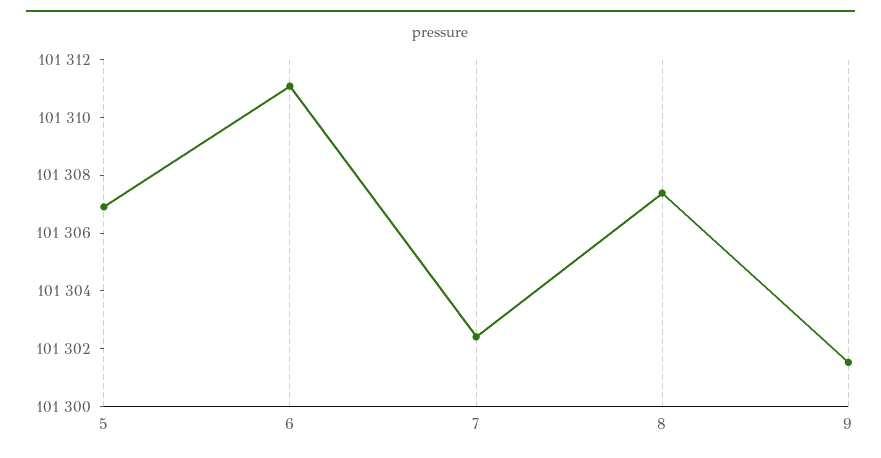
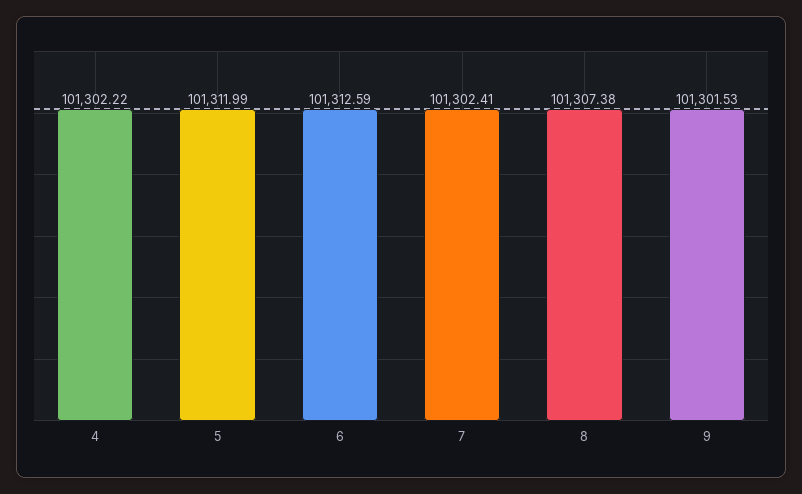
  {
-   "5": 101307,
+   "5": 101311.99,
-   "6": 101311,
+   "6": 101312.59,
    "7": 101302.41,
    "8": 101307.38,
-   "9": 101301.53
+   "9": 101301.53,
+   "4": 101302.22
  }

